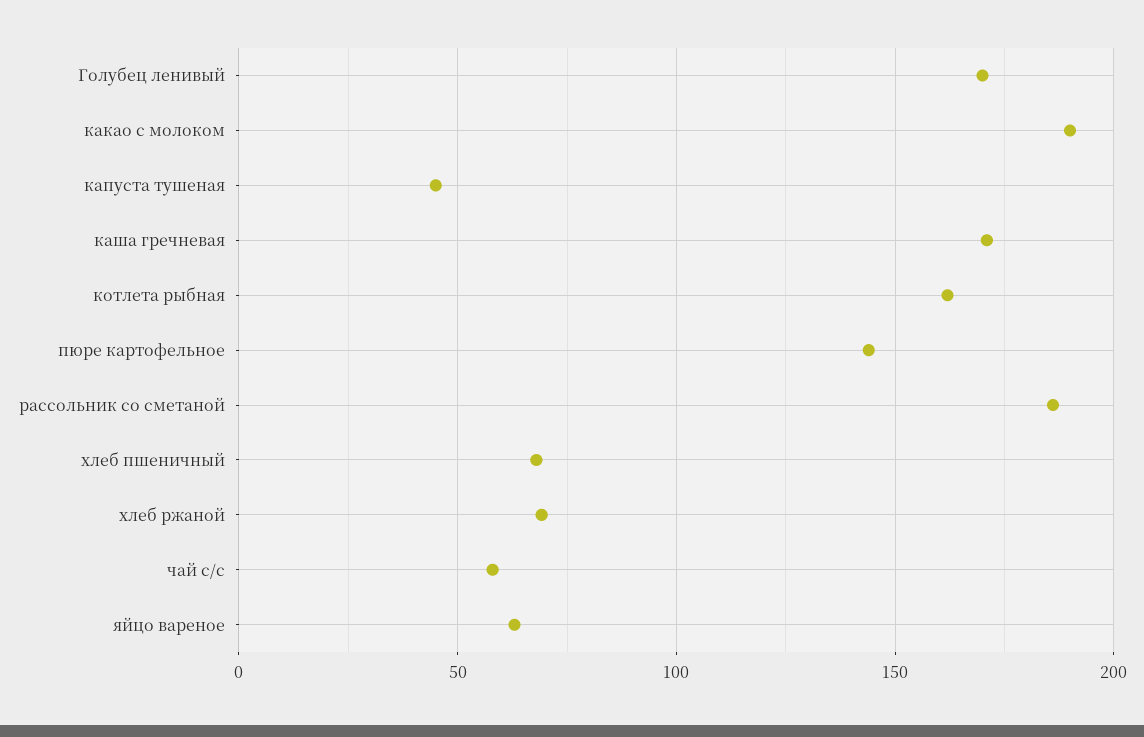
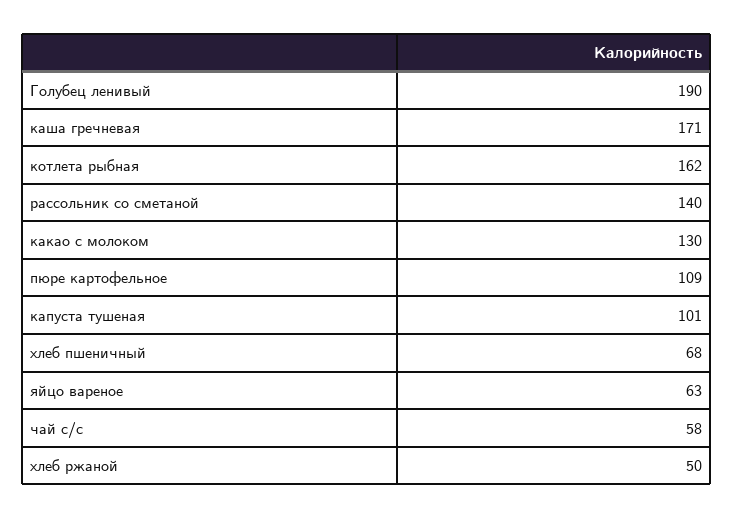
  {
-   "Голубец ленивый": 170,
+   "Голубец ленивый": 190,
-   "какао с молоком": 190,
+   "какао с молоком": 130,
-   "капуста тушеная": 45,
+   "капуста тушеная": 101,
    "каша гречневая": 171,
    "котлета рыбная": 162,
-   "пюре картофельное": 145,
+   "пюре картофельное": 109,
-   "рассольник со сметаной": 185,
+   "рассольник со сметаной": 140,
    "хлеб пшеничный": 68,
-   "хлеб ржаной": 70,
+   "хлеб ржаной": 50,
    "чай с/с": 58,
    "яйцо вареное": 63
  }

